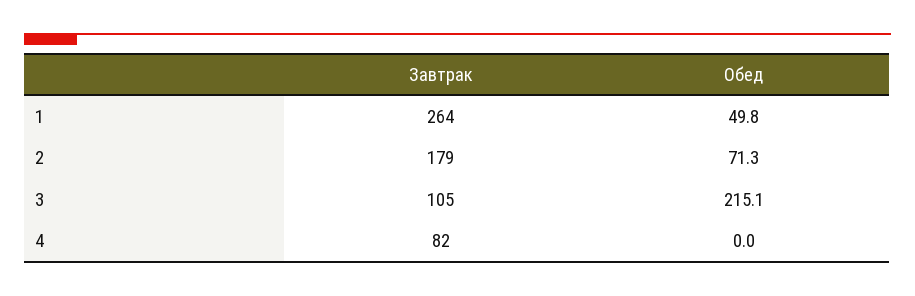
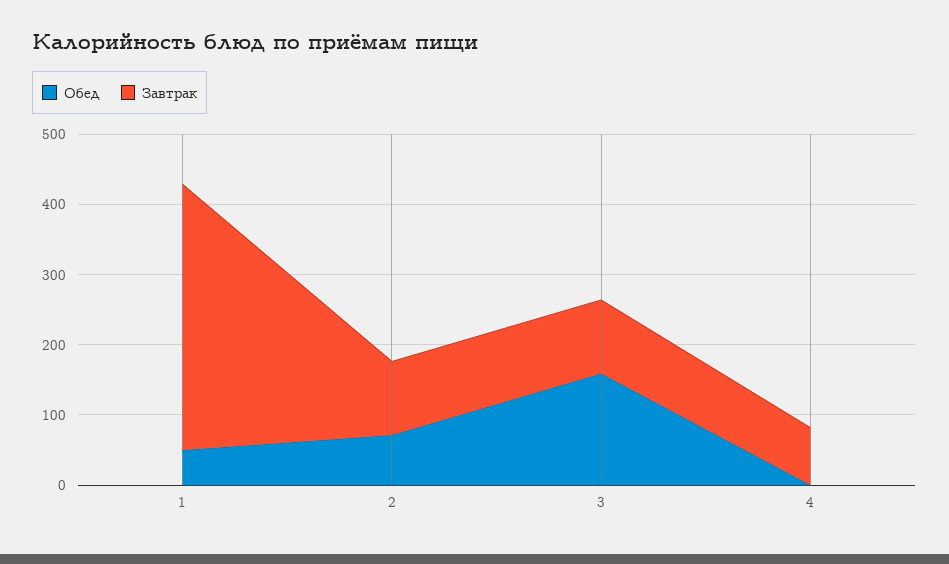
  {
    "Завтрак": {
-     "1": 264,
+     "1": 380,
-     "2": 179,
+     "2": 100,
      "3": 105,
      "4": 82
    },
    "Обед": {
      "1": 49.8,
      "2": 71.3,
-     "3": 215.1,
+     "3": 160,
      "4": 0
    }
  }

